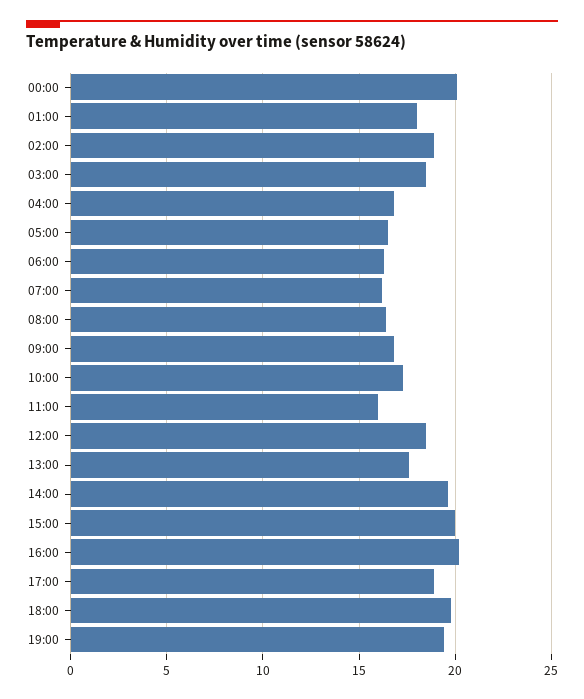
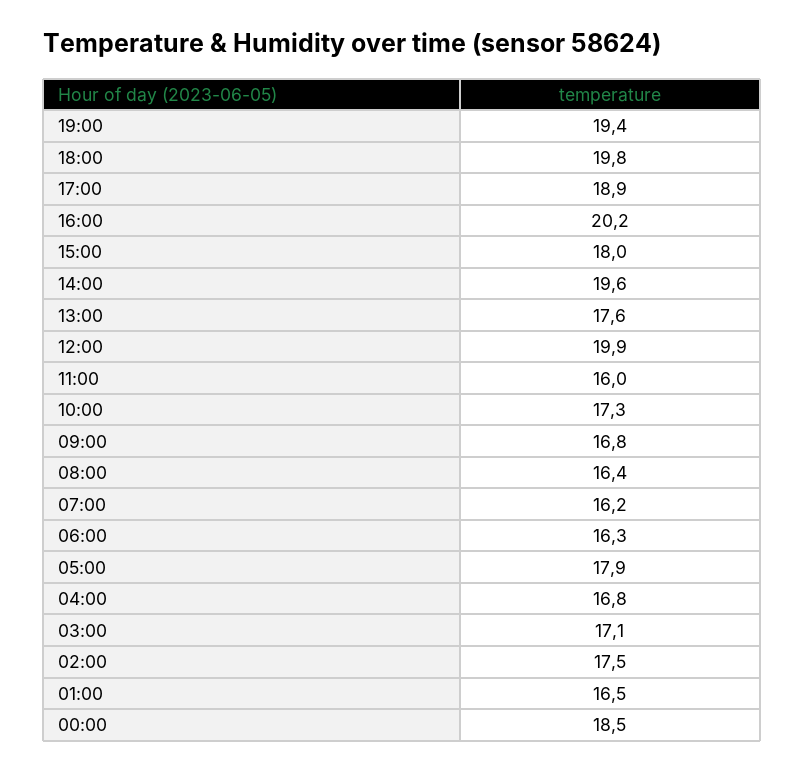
  {
-   "00:00": 20,
+   "00:00": 18.5,
-   "01:00": 18,
+   "01:00": 16.5,
-   "02:00": 19,
+   "02:00": 17.5,
-   "03:00": 18.5,
+   "03:00": 17.1,
    "04:00": 16.8,
-   "05:00": 16.5,
+   "05:00": 17.9,
    "06:00": 16.3,
    "07:00": 16.2,
    "08:00": 16.4,
    "09:00": 16.8,
    "10:00": 17.3,
    "11:00": 16,
-   "12:00": 18.5,
+   "12:00": 19.9,
    "13:00": 17.6,
    "14:00": 19.6,
-   "15:00": 20,
+   "15:00": 18,
    "16:00": 20.2,
    "17:00": 18.9,
    "18:00": 19.8,
    "19:00": 19.4
  }

